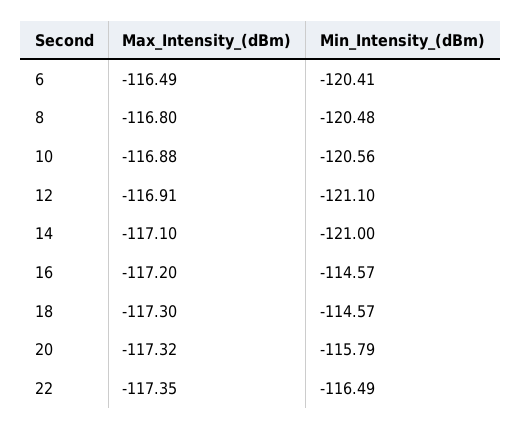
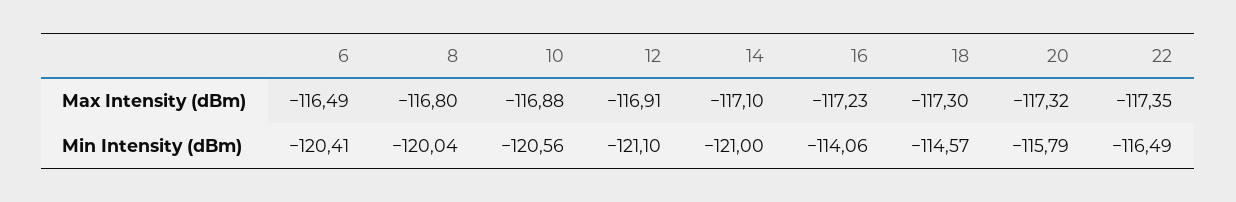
  {
    "Max_Intensity_(dBm)": {
      "6": -116.49,
      "8": -116.8,
      "10": -116.88,
      "12": -116.91,
      "14": -117.1,
-     "16": -117.2,
+     "16": -117.23,
      "18": -117.3,
      "20": -117.32,
      "22": -117.35
    },
    "Min_Intensity_(dBm)": {
      "6": -120.41,
-     "8": -120.48,
+     "8": -120.04,
      "10": -120.56,
      "12": -121.1,
      "14": -121,
-     "16": -114.57,
+     "16": -114.06,
      "18": -114.57,
      "20": -115.79,
      "22": -116.49
    }
  }

